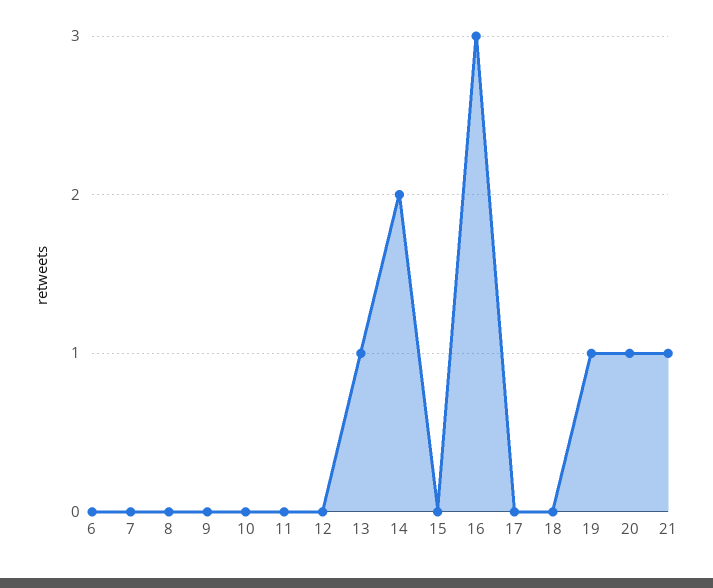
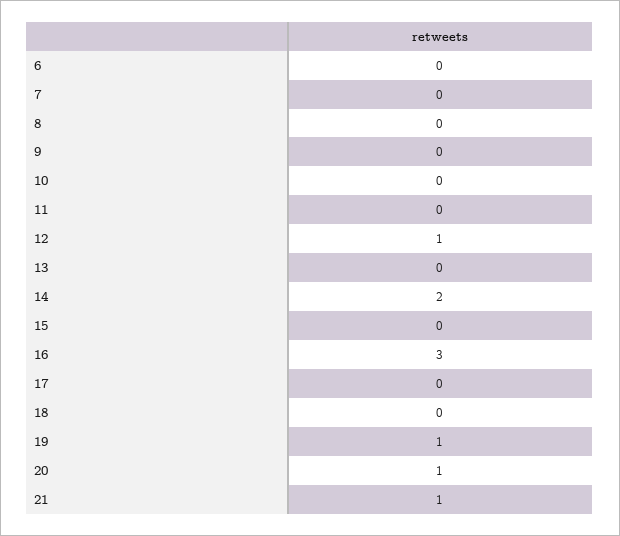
  {
    "6": 0,
    "7": 0,
    "8": 0,
    "9": 0,
    "10": 0,
    "11": 0,
-   "12": 0,
+   "12": 1,
-   "13": 1,
+   "13": 0,
    "14": 2,
    "15": 0,
    "16": 3,
    "17": 0,
    "18": 0,
    "19": 1,
    "20": 1,
    "21": 1
  }

